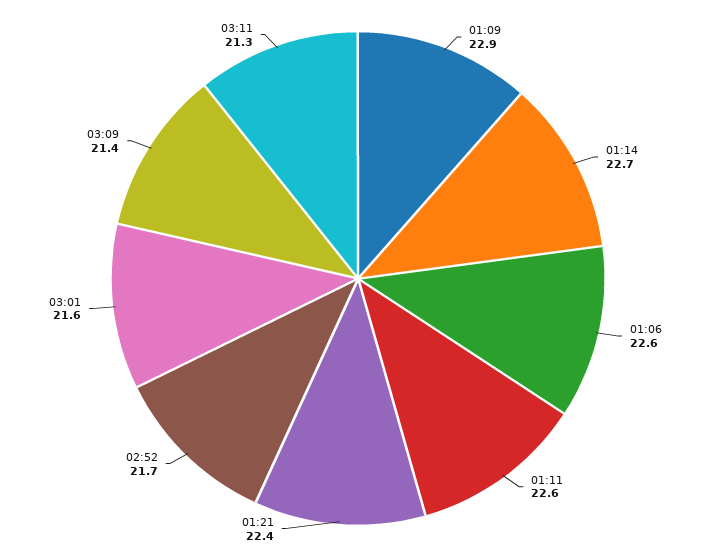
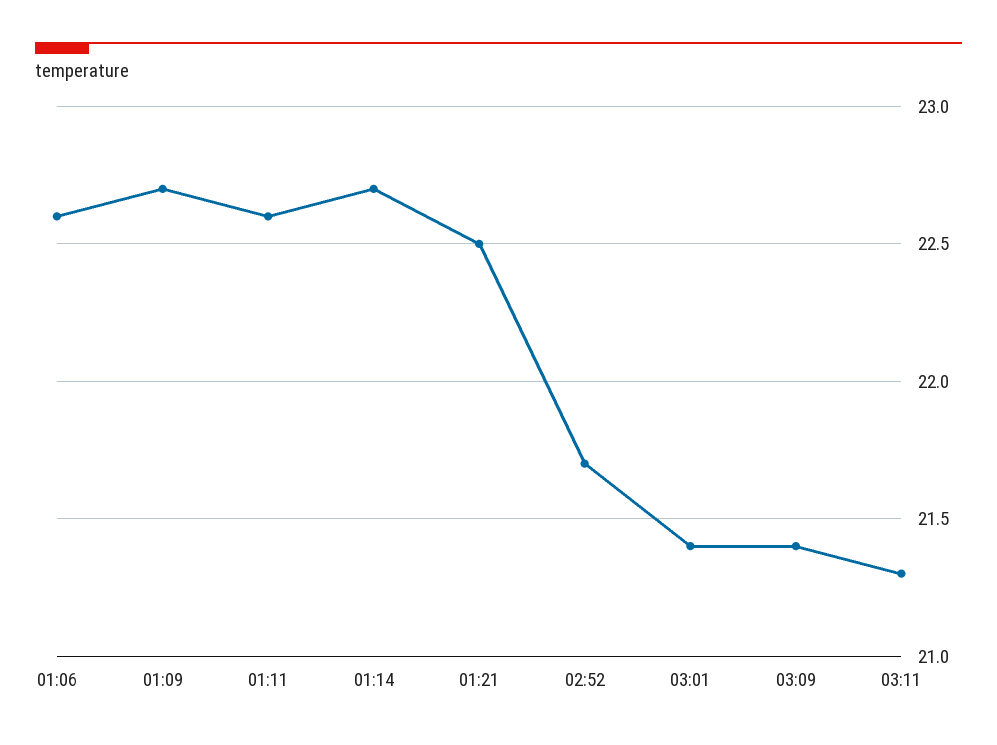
  {
-   "01:09": 22.9,
+   "01:09": 22.7,
    "01:14": 22.7,
    "01:06": 22.6,
    "01:11": 22.6,
-   "01:21": 22.4,
+   "01:21": 22.5,
    "02:52": 21.7,
-   "03:01": 21.6,
+   "03:01": 21.4,
    "03:09": 21.4,
    "03:11": 21.3
  }

